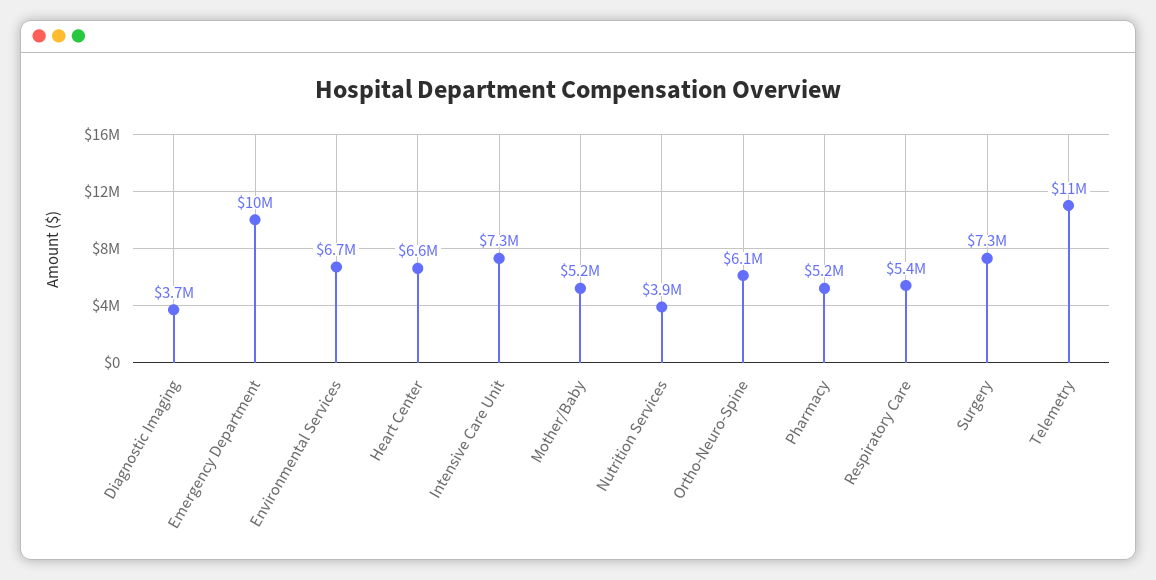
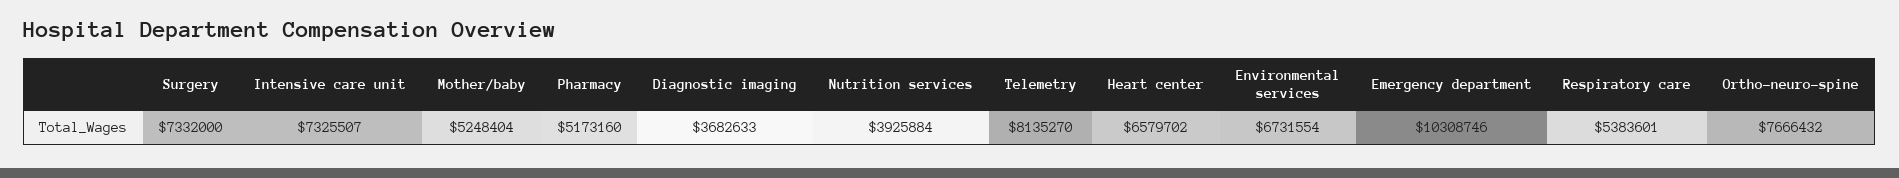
  {
    "Diagnostic Imaging": 3682633,
    "Emergency Department": 10308746,
    "Environmental Services": 6731554,
    "Heart Center": 6579702,
    "Intensive Care Unit": 7325507,
    "Mother/Baby": 5248404,
    "Nutrition Services": 3925884,
-   "Ortho-Neuro-Spine": 6100000,
+   "Ortho-Neuro-Spine": 7666432,
    "Pharmacy": 5173160,
    "Respiratory Care": 5383601,
    "Surgery": 7332000,
-   "Telemetry": 11000000
+   "Telemetry": 8135270
  }

